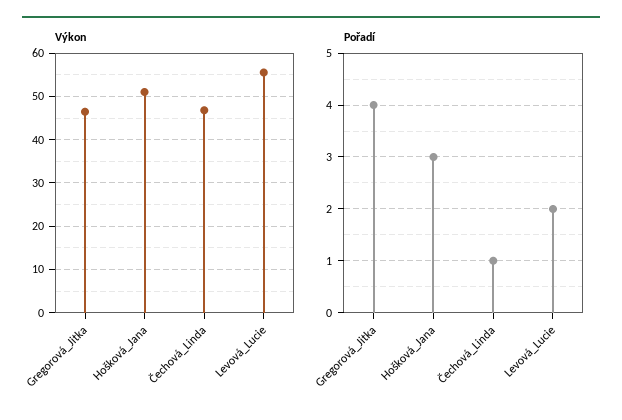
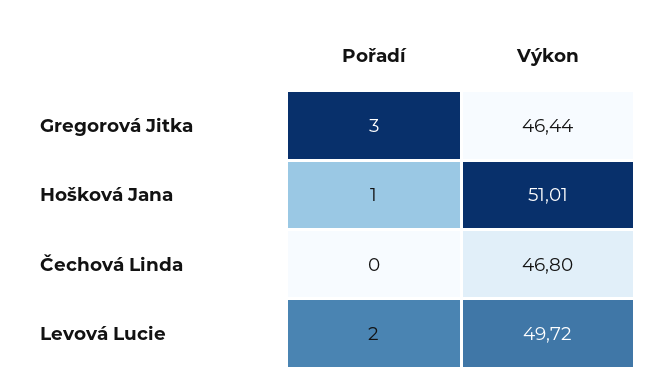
  {
    "Výkon": {
      "Gregorová_Jitka": 46.44,
      "Hošková_Jana": 51.01,
      "Čechová_Linda": 46.8,
-     "Levová_Lucie": 56
+     "Levová_Lucie": 49.72
    },
    "Pořadí": {
-     "Gregorová_Jitka": 4,
+     "Gregorová_Jitka": 3,
-     "Hošková_Jana": 3,
+     "Hošková_Jana": 1,
-     "Čechová_Linda": 1,
+     "Čechová_Linda": 0,
      "Levová_Lucie": 2
    }
  }

